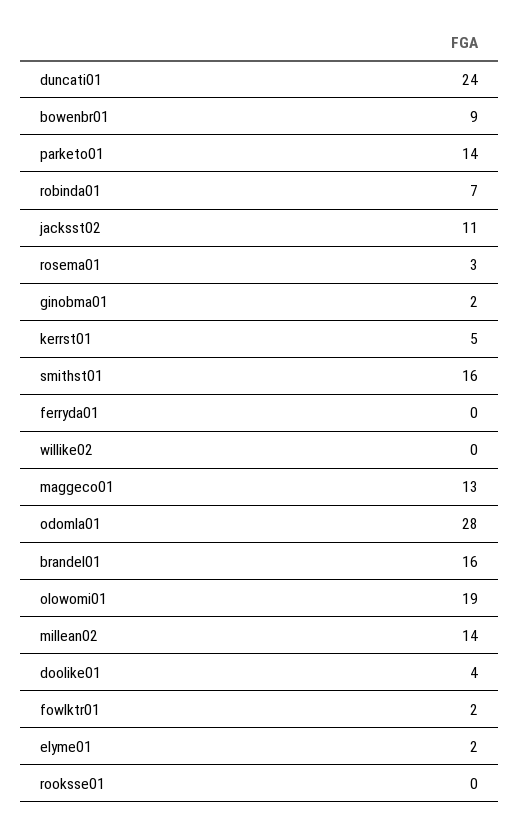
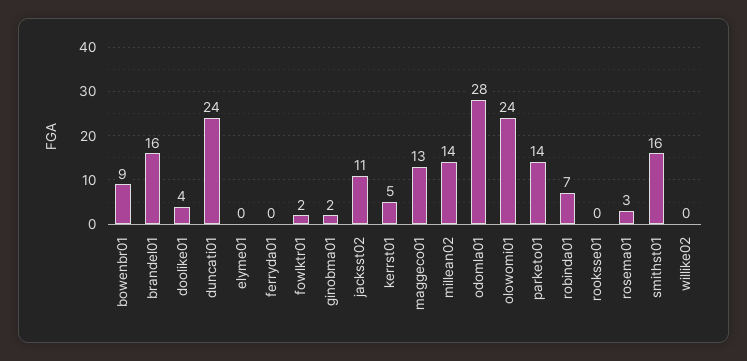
  {
    "duncati01": 24,
    "bowenbr01": 9,
    "parketo01": 14,
    "robinda01": 7,
    "jacksst02": 11,
    "rosema01": 3,
    "ginobma01": 2,
    "kerrst01": 5,
    "smithst01": 16,
    "ferryda01": 0,
    "willike02": 0,
    "maggeco01": 13,
    "odomla01": 28,
    "brandel01": 16,
-   "olowomi01": 19,
+   "olowomi01": 24,
    "millean02": 14,
    "doolike01": 4,
    "fowlktr01": 2,
-   "elyme01": 2,
+   "elyme01": 0,
    "rooksse01": 0
  }

